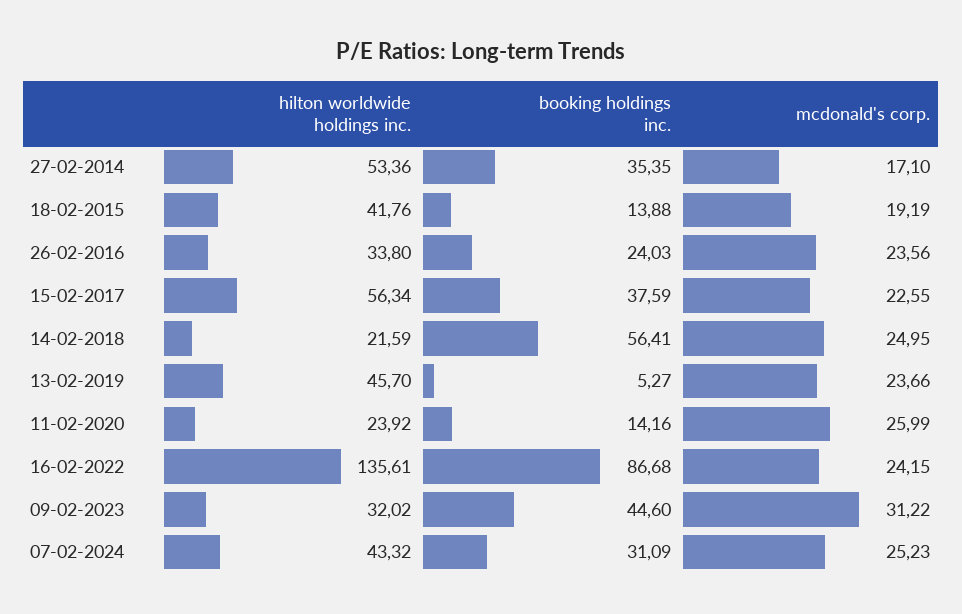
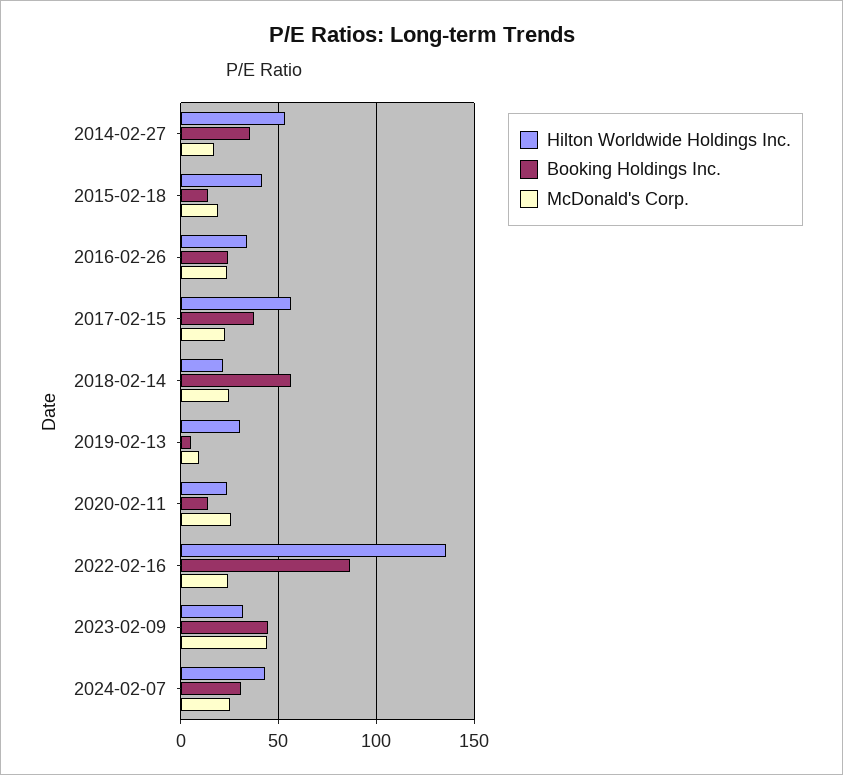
  {
    "hilton worldwide holdings inc.": {
      "27-02-2014": 53.36,
      "18-02-2015": 41.76,
      "26-02-2016": 33.8,
      "15-02-2017": 56.34,
      "14-02-2018": 21.59,
-     "13-02-2019": 45.7,
+     "13-02-2019": 30,
      "11-02-2020": 23.92,
      "16-02-2022": 135.61,
      "09-02-2023": 32.02,
      "07-02-2024": 43.32
    },
    "booking holdings inc.": {
      "27-02-2014": 35.35,
      "18-02-2015": 13.88,
      "26-02-2016": 24.03,
      "15-02-2017": 37.59,
      "14-02-2018": 56.41,
      "13-02-2019": 5.27,
      "11-02-2020": 14.16,
      "16-02-2022": 86.68,
      "09-02-2023": 44.6,
      "07-02-2024": 31.09
    },
    "mcdonald's corp.": {
      "27-02-2014": 17.1,
      "18-02-2015": 19.19,
      "26-02-2016": 23.56,
      "15-02-2017": 22.55,
      "14-02-2018": 24.95,
-     "13-02-2019": 23.66,
+     "13-02-2019": 10,
      "11-02-2020": 25.99,
      "16-02-2022": 24.15,
-     "09-02-2023": 31.22,
+     "09-02-2023": 45,
      "07-02-2024": 25.23
    }
  }

